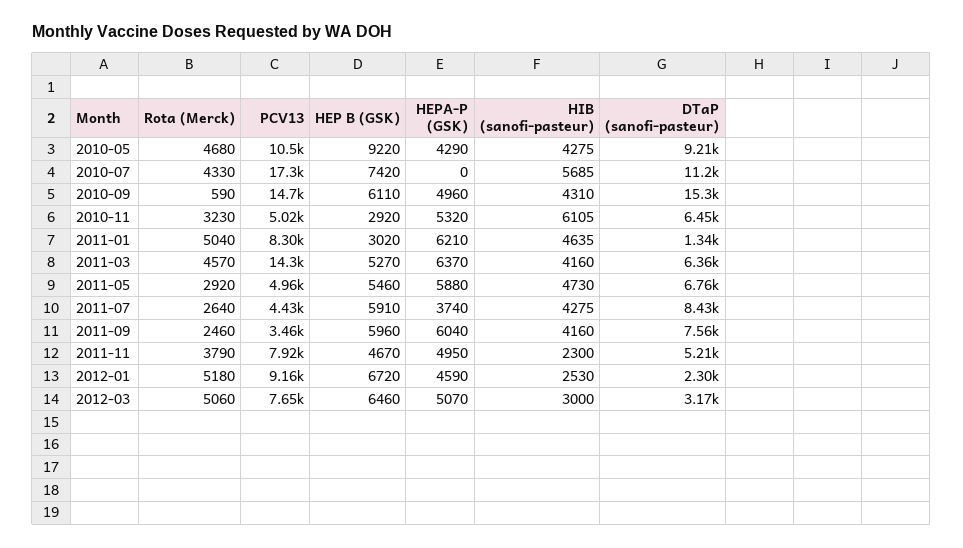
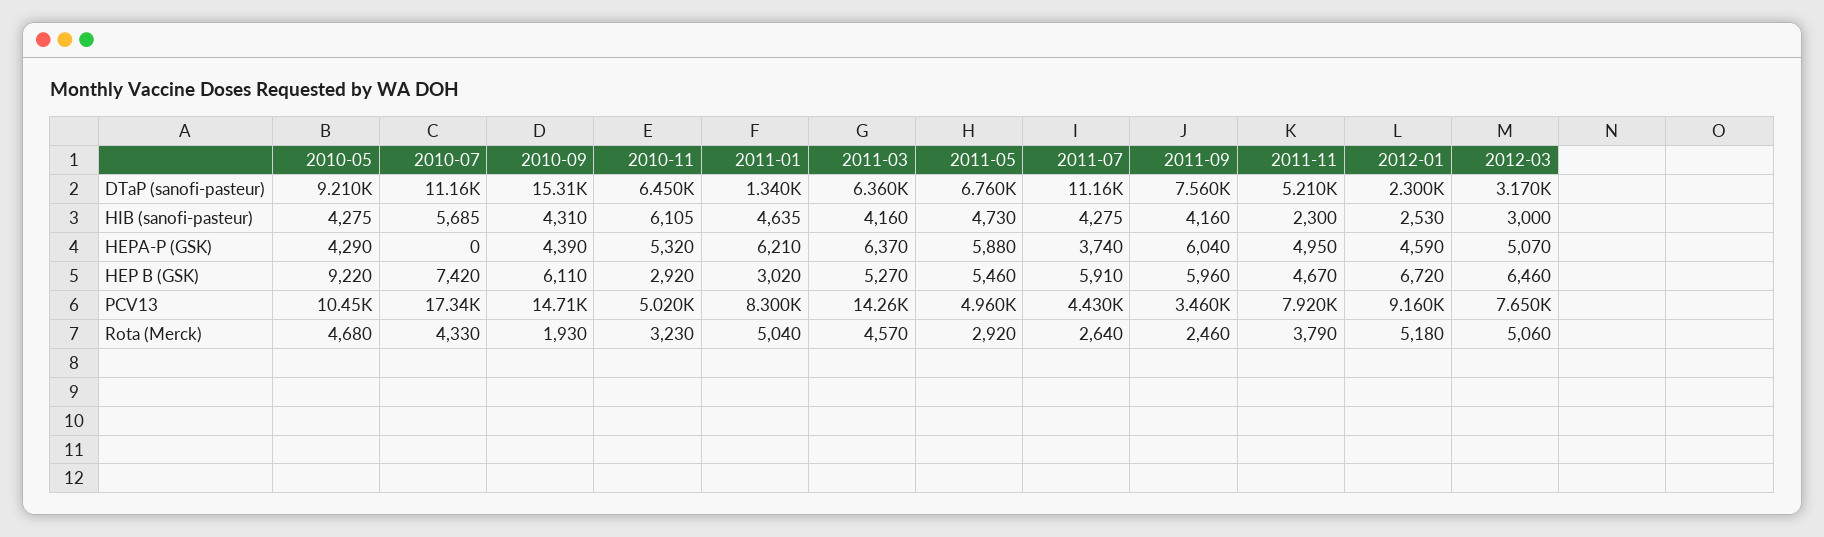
  {
    "Rota (Merck)": {
      "2010-05": 4680,
      "2010-07": 4330,
-     "2010-09": 590,
+     "2010-09": 1930,
      "2010-11": 3230,
      "2011-01": 5040,
      "2011-03": 4570,
      "2011-05": 2920,
      "2011-07": 2640,
      "2011-09": 2460,
      "2011-11": 3790,
      "2012-01": 5180,
      "2012-03": 5060
    },
    "PCV13": {
      "2010-05": 10450,
      "2010-07": 17340,
      "2010-09": 14710,
      "2010-11": 5020,
      "2011-01": 8300,
      "2011-03": 14260,
      "2011-05": 4960,
      "2011-07": 4430,
      "2011-09": 3460,
      "2011-11": 7920,
      "2012-01": 9160,
      "2012-03": 7650
    },
    "HEP B (GSK)": {
      "2010-05": 9220,
      "2010-07": 7420,
      "2010-09": 6110,
      "2010-11": 2920,
      "2011-01": 3020,
      "2011-03": 5270,
      "2011-05": 5460,
      "2011-07": 5910,
      "2011-09": 5960,
      "2011-11": 4670,
      "2012-01": 6720,
      "2012-03": 6460
    },
    "HEPA-P (GSK)": {
      "2010-05": 4290,
      "2010-07": 0,
-     "2010-09": 4960,
+     "2010-09": 4390,
      "2010-11": 5320,
      "2011-01": 6210,
      "2011-03": 6370,
      "2011-05": 5880,
      "2011-07": 3740,
      "2011-09": 6040,
      "2011-11": 4950,
      "2012-01": 4590,
      "2012-03": 5070
    },
    "HIB (sanofi-pasteur)": {
      "2010-05": 4275,
      "2010-07": 5685,
      "2010-09": 4310,
      "2010-11": 6105,
      "2011-01": 4635,
      "2011-03": 4160,
      "2011-05": 4730,
      "2011-07": 4275,
      "2011-09": 4160,
      "2011-11": 2300,
      "2012-01": 2530,
      "2012-03": 3000
    },
    "DTaP (sanofi-pasteur)": {
      "2010-05": 9210,
      "2010-07": 11160,
      "2010-09": 15310,
      "2010-11": 6450,
      "2011-01": 1340,
      "2011-03": 6360,
      "2011-05": 6760,
-     "2011-07": 8430,
+     "2011-07": 11160,
      "2011-09": 7560,
      "2011-11": 5210,
      "2012-01": 2300,
      "2012-03": 3170
    }
  }

